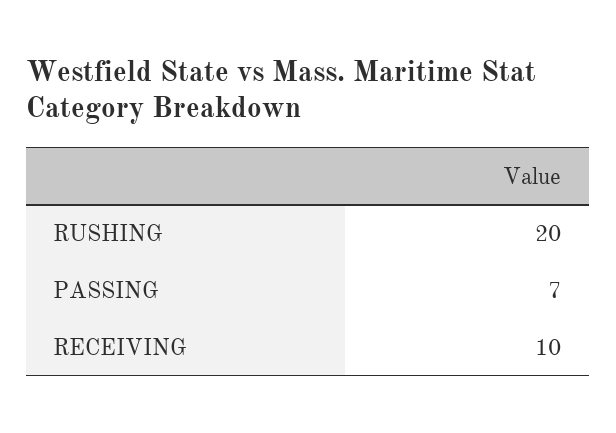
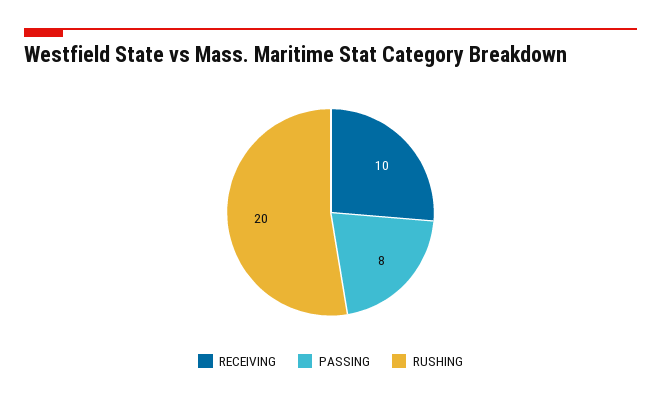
  {
    "RUSHING": 20,
-   "PASSING": 7,
+   "PASSING": 8,
    "RECEIVING": 10
  }

